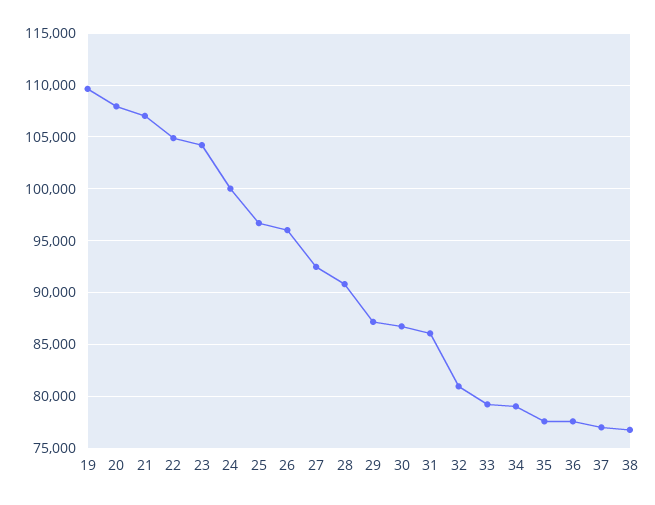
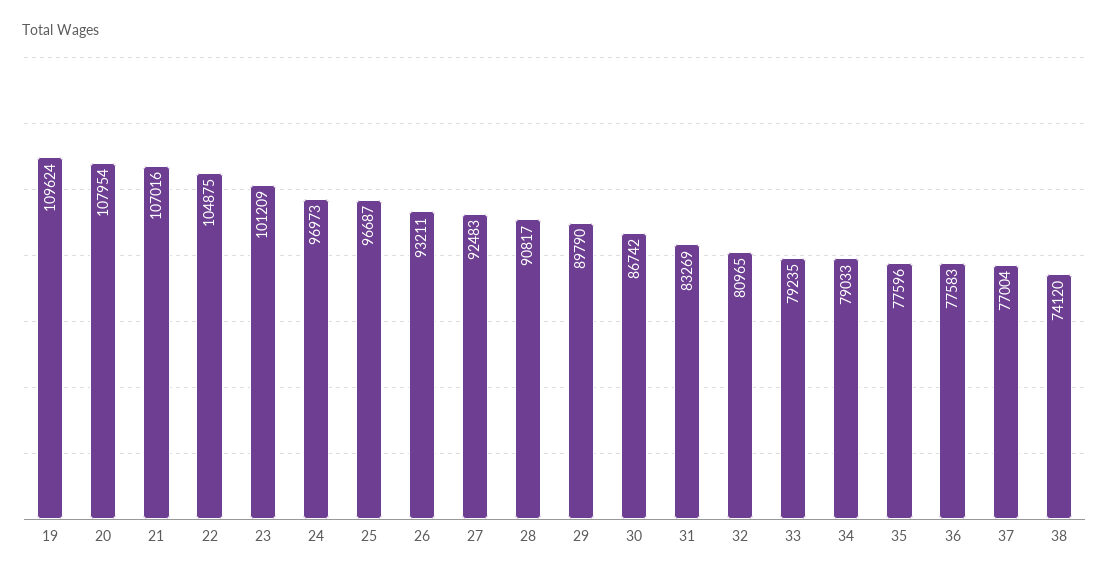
  {
    "19": 109624,
    "20": 107954,
    "21": 107016,
    "22": 104875,
-   "23": 104000,
+   "23": 101209,
-   "24": 100000,
+   "24": 96973,
    "25": 96687,
-   "26": 96000,
+   "26": 93211,
    "27": 92483,
    "28": 90817,
-   "29": 87000,
+   "29": 89790,
    "30": 86742,
-   "31": 86000,
+   "31": 83269,
    "32": 80965,
    "33": 79235,
    "34": 79033,
    "35": 77596,
    "36": 77583,
    "37": 77004,
-   "38": 77000
+   "38": 74120
  }

